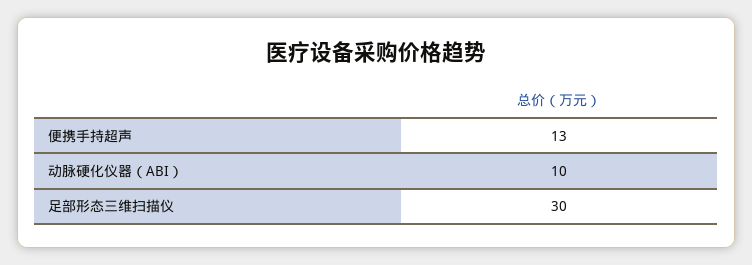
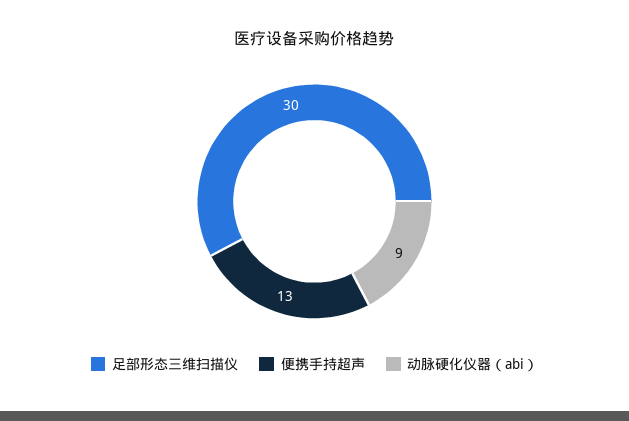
  {
    "便携手持超声": 13,
-   "动脉硬化仪器（ABI）": 10,
+   "动脉硬化仪器（ABI）": 9,
    "足部形态三维扫描仪": 30
  }

